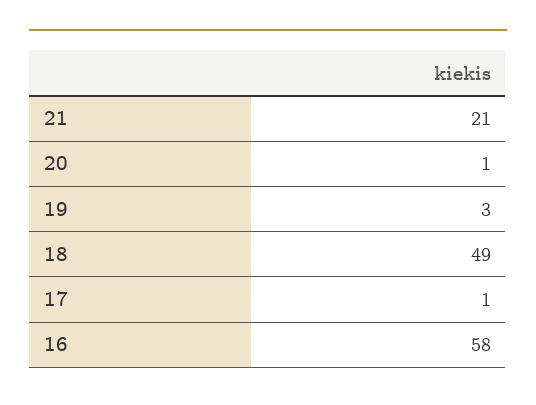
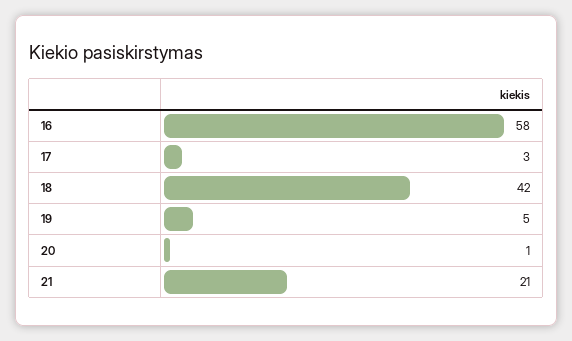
  {
    "21": 21,
    "20": 1,
-   "19": 3,
+   "19": 5,
-   "18": 49,
+   "18": 42,
-   "17": 1,
+   "17": 3,
    "16": 58
  }

